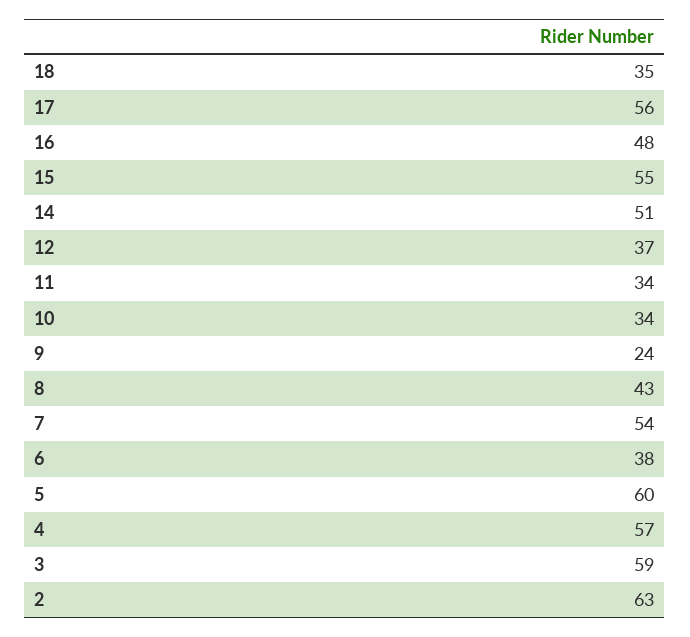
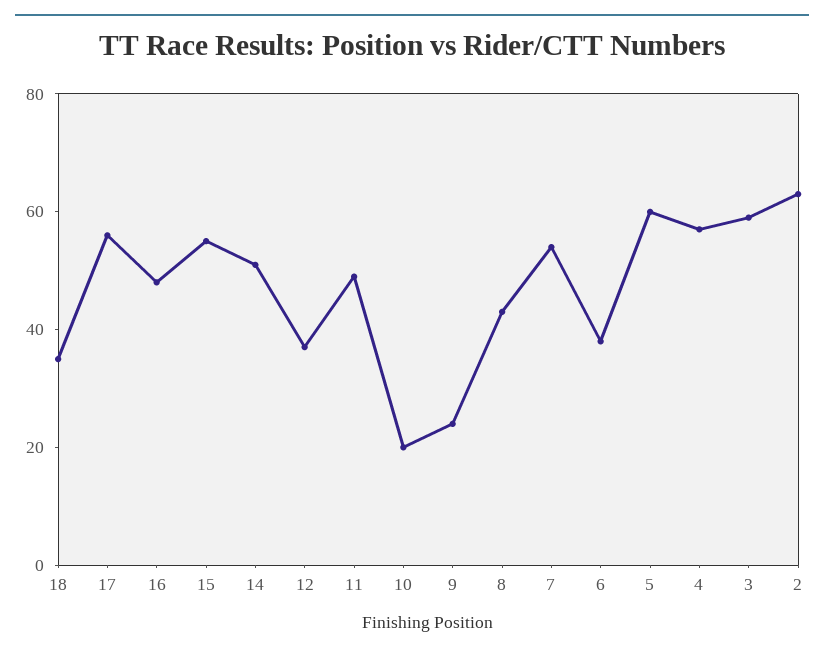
  {
    "18": 35,
    "17": 56,
    "16": 48,
    "15": 55,
    "14": 51,
    "12": 37,
-   "11": 34,
+   "11": 50,
-   "10": 34,
+   "10": 20,
    "9": 24,
    "8": 43,
    "7": 54,
    "6": 38,
    "5": 60,
    "4": 57,
    "3": 59,
    "2": 63
  }

